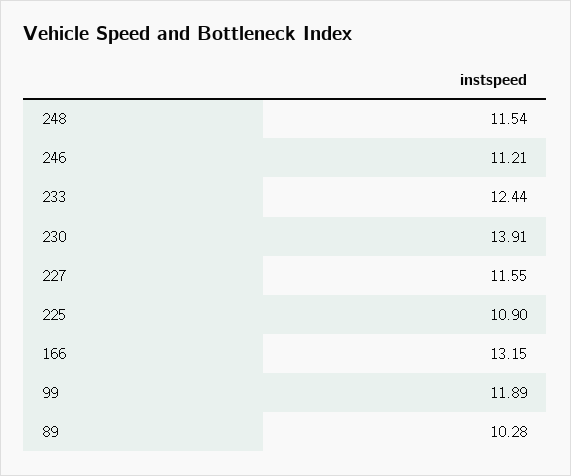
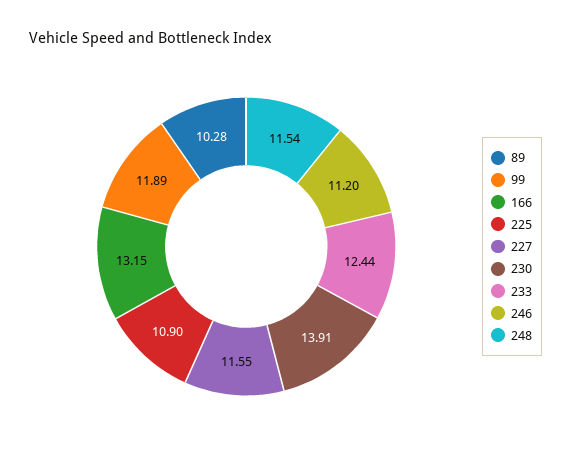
  {
    "248": 11.54,
-   "246": 11.21,
+   "246": 11.2,
    "233": 12.44,
    "230": 13.91,
    "227": 11.55,
    "225": 10.9,
    "166": 13.15,
    "99": 11.89,
    "89": 10.28
  }

